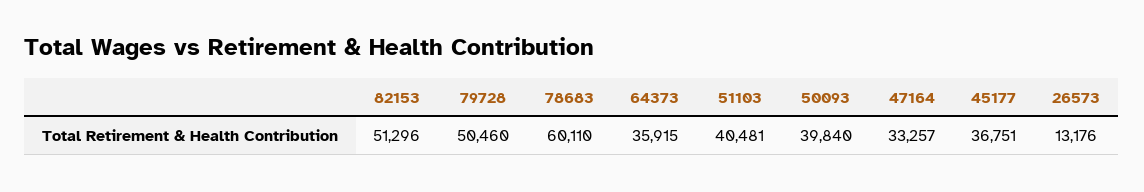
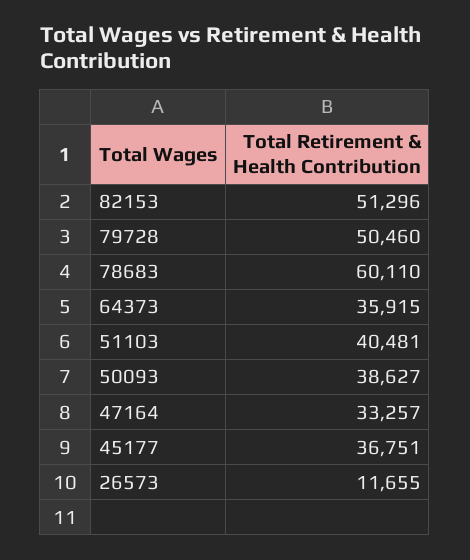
  {
    "82153": 51296,
    "79728": 50460,
    "78683": 60110,
    "64373": 35915,
    "51103": 40481,
-   "50093": 39840,
+   "50093": 38627,
    "47164": 33257,
    "45177": 36751,
-   "26573": 13176
+   "26573": 11655
  }

